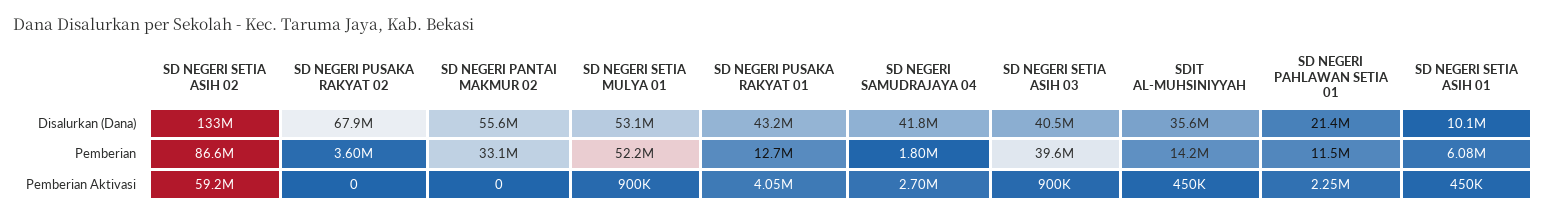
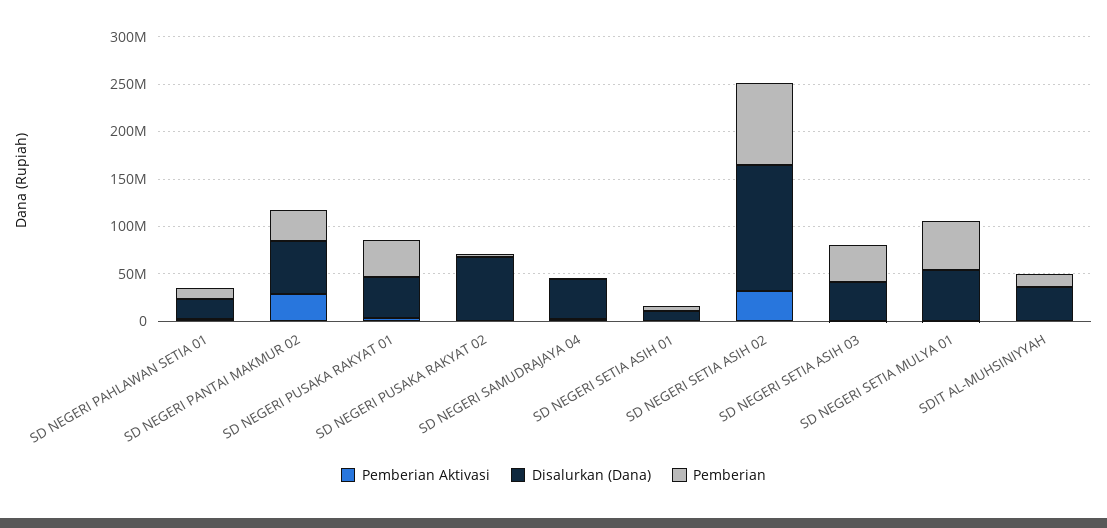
  {
    "Disalurkan (Dana)": {
      "SD NEGERI SETIA ASIH 02": 133000000,
      "SD NEGERI PUSAKA RAKYAT 02": 67900000,
      "SD NEGERI PANTAI MAKMUR 02": 55600000,
      "SD NEGERI SETIA MULYA 01": 53100000,
      "SD NEGERI PUSAKA RAKYAT 01": 43200000,
      "SD NEGERI SAMUDRAJAYA 04": 41800000,
      "SD NEGERI SETIA ASIH 03": 40500000,
      "SDIT AL-MUHSINIYYAH": 35600000,
      "SD NEGERI PAHLAWAN SETIA 01": 21400000,
      "SD NEGERI SETIA ASIH 01": 10100000
    },
    "Pemberian": {
      "SD NEGERI SETIA ASIH 02": 86600000,
      "SD NEGERI PUSAKA RAKYAT 02": 3600000,
      "SD NEGERI PANTAI MAKMUR 02": 33100000,
      "SD NEGERI SETIA MULYA 01": 52200000,
-     "SD NEGERI PUSAKA RAKYAT 01": 12700000,
+     "SD NEGERI PUSAKA RAKYAT 01": 40000000,
      "SD NEGERI SAMUDRAJAYA 04": 1800000,
      "SD NEGERI SETIA ASIH 03": 39600000,
      "SDIT AL-MUHSINIYYAH": 14200000,
      "SD NEGERI PAHLAWAN SETIA 01": 11500000,
      "SD NEGERI SETIA ASIH 01": 6080000
    },
    "Pemberian Aktivasi": {
-     "SD NEGERI SETIA ASIH 02": 59200000,
+     "SD NEGERI SETIA ASIH 02": 30000000,
      "SD NEGERI PUSAKA RAKYAT 02": 0,
-     "SD NEGERI PANTAI MAKMUR 02": 0,
+     "SD NEGERI PANTAI MAKMUR 02": 30000000,
      "SD NEGERI SETIA MULYA 01": 900000,
      "SD NEGERI PUSAKA RAKYAT 01": 4050000,
      "SD NEGERI SAMUDRAJAYA 04": 2700000,
      "SD NEGERI SETIA ASIH 03": 900000,
      "SDIT AL-MUHSINIYYAH": 450000,
      "SD NEGERI PAHLAWAN SETIA 01": 2250000,
      "SD NEGERI SETIA ASIH 01": 450000
    }
  }

